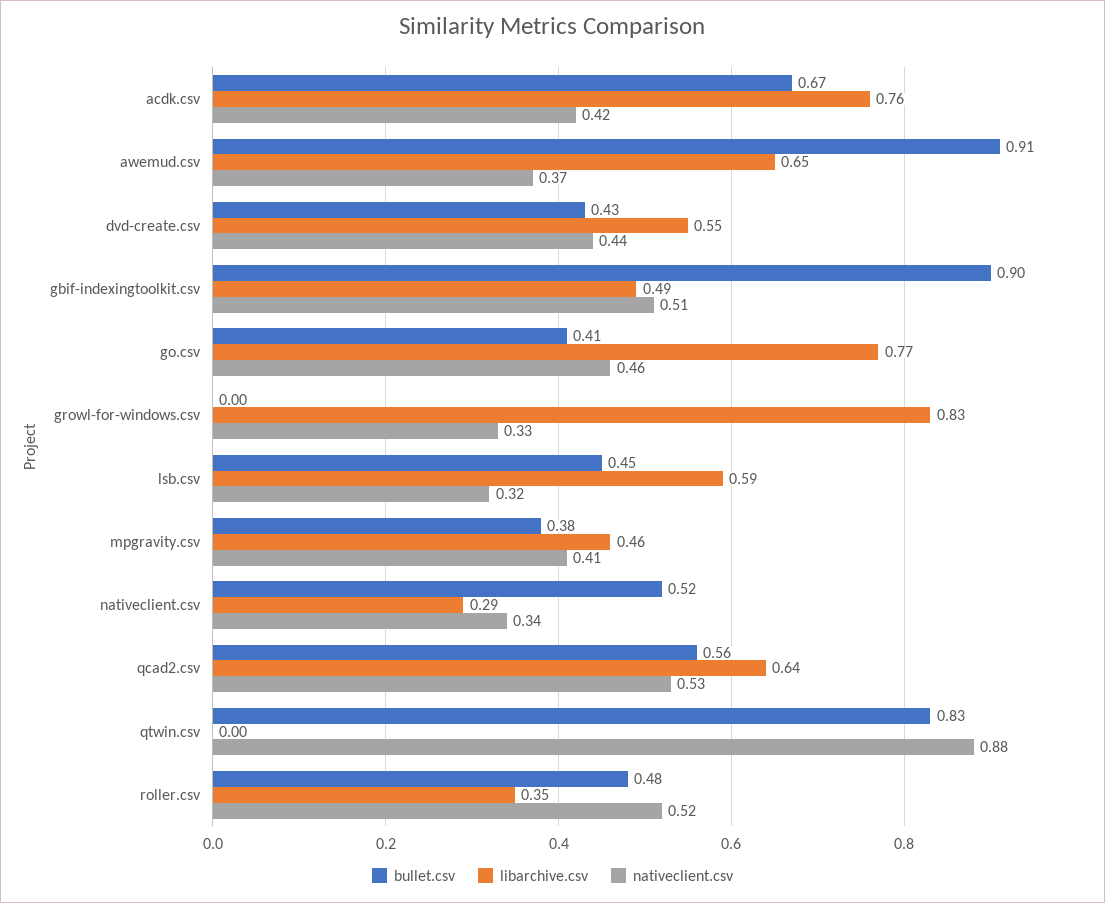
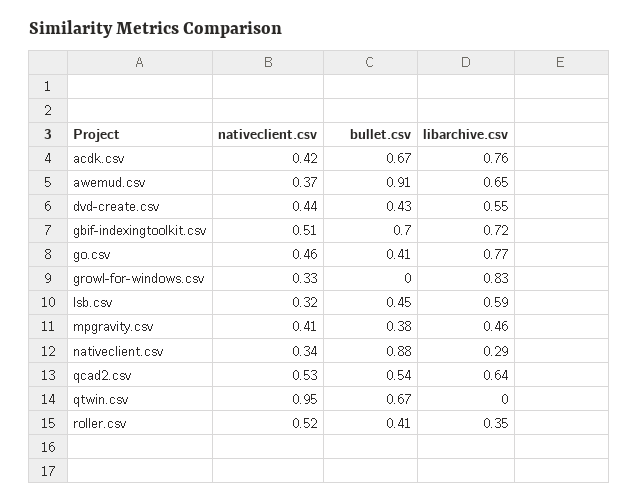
  {
    "bullet.csv": {
      "acdk.csv": 0.67,
      "awemud.csv": 0.91,
      "dvd-create.csv": 0.43,
-     "gbif-indexingtoolkit.csv": 0.9,
+     "gbif-indexingtoolkit.csv": 0.7,
      "go.csv": 0.41,
      "growl-for-windows.csv": 0,
      "lsb.csv": 0.45,
      "mpgravity.csv": 0.38,
-     "nativeclient.csv": 0.52,
+     "nativeclient.csv": 0.88,
-     "qcad2.csv": 0.56,
+     "qcad2.csv": 0.54,
-     "qtwin.csv": 0.83,
+     "qtwin.csv": 0.67,
-     "roller.csv": 0.48
+     "roller.csv": 0.41
    },
    "libarchive.csv": {
      "acdk.csv": 0.76,
      "awemud.csv": 0.65,
      "dvd-create.csv": 0.55,
-     "gbif-indexingtoolkit.csv": 0.49,
+     "gbif-indexingtoolkit.csv": 0.72,
      "go.csv": 0.77,
      "growl-for-windows.csv": 0.83,
      "lsb.csv": 0.59,
      "mpgravity.csv": 0.46,
      "nativeclient.csv": 0.29,
      "qcad2.csv": 0.64,
      "qtwin.csv": 0,
      "roller.csv": 0.35
    },
    "nativeclient.csv": {
      "acdk.csv": 0.42,
      "awemud.csv": 0.37,
      "dvd-create.csv": 0.44,
      "gbif-indexingtoolkit.csv": 0.51,
      "go.csv": 0.46,
      "growl-for-windows.csv": 0.33,
      "lsb.csv": 0.32,
      "mpgravity.csv": 0.41,
      "nativeclient.csv": 0.34,
      "qcad2.csv": 0.53,
-     "qtwin.csv": 0.88,
+     "qtwin.csv": 0.95,
      "roller.csv": 0.52
    }
  }

